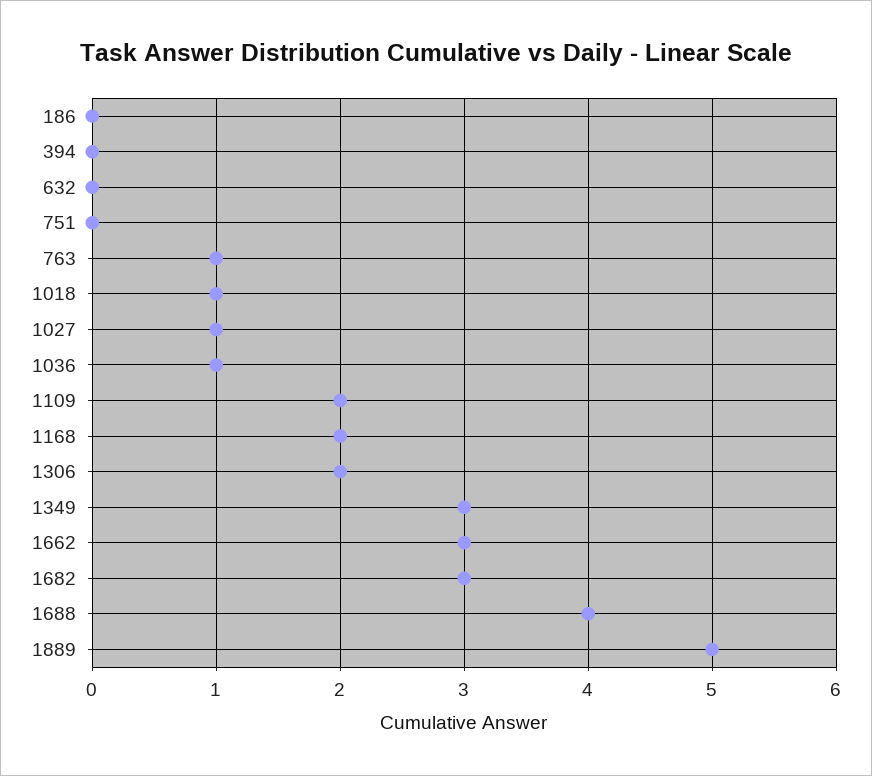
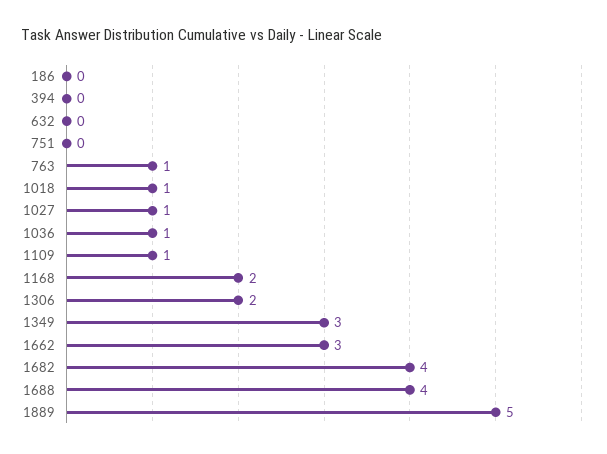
  {
    "186": 0,
    "394": 0,
    "632": 0,
    "751": 0,
    "763": 1,
    "1018": 1,
    "1027": 1,
    "1036": 1,
-   "1109": 2,
+   "1109": 1,
    "1168": 2,
    "1306": 2,
    "1349": 3,
    "1662": 3,
-   "1682": 3,
+   "1682": 4,
    "1688": 4,
    "1889": 5
  }

